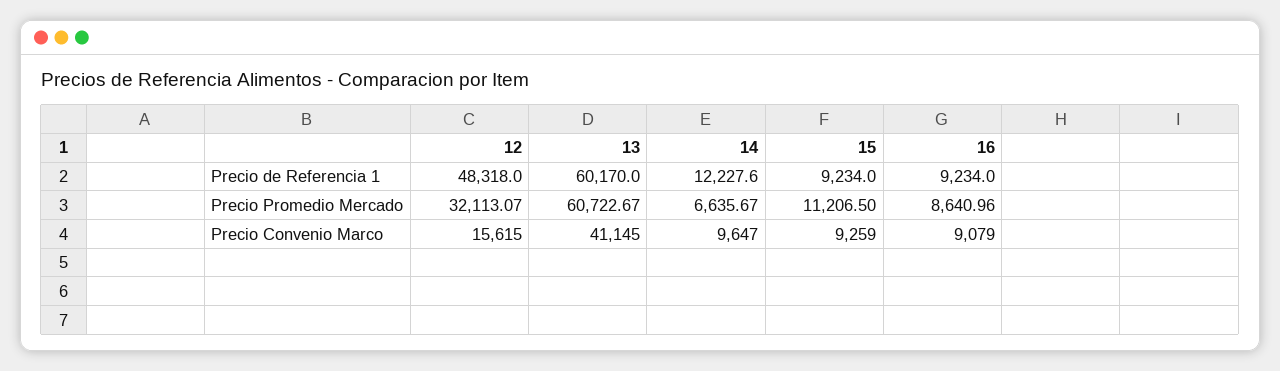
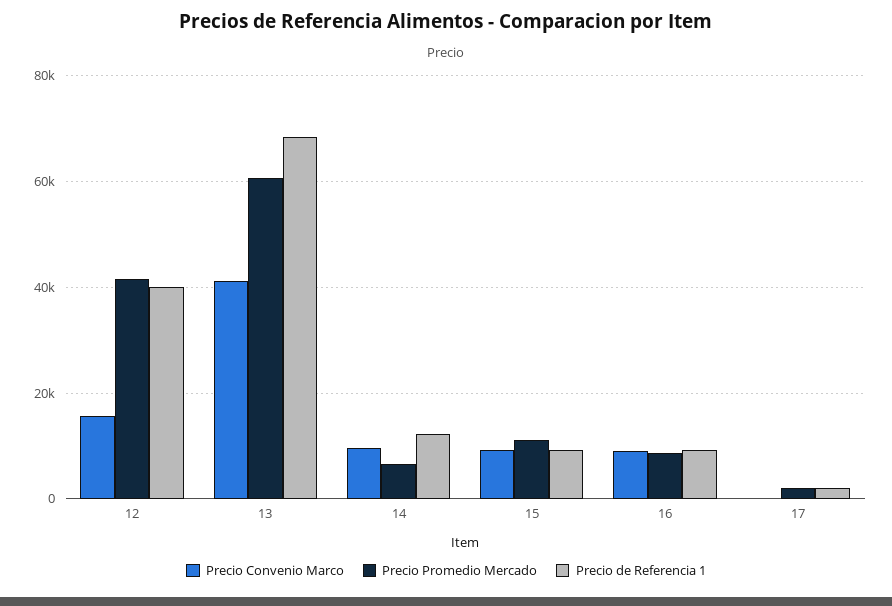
  {
    "Precio de Referencia 1": {
-     "12": 48318,
+     "12": 40000,
-     "13": 60170,
+     "13": 68000,
      "14": 12227.6,
      "15": 9234,
-     "16": 9234
+     "16": 9234,
+     "17": 2000
    },
    "Precio Promedio Mercado": {
-     "12": 32113.07,
+     "12": 42000,
      "13": 60722.67,
      "14": 6635.67,
      "15": 11206.5,
-     "16": 8640.96
+     "16": 8640.96,
+     "17": 2000
    },
    "Precio Convenio Marco": {
      "12": 15615,
      "13": 41145,
      "14": 9647,
      "15": 9259,
-     "16": 9079
+     "16": 9079,
+     "17": 0
    }
  }

